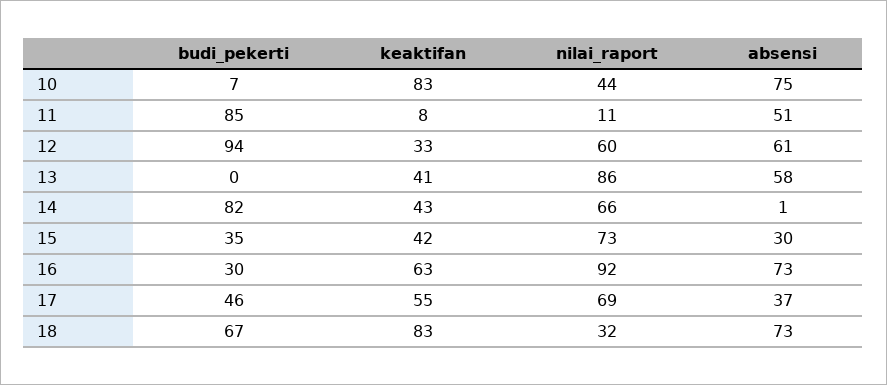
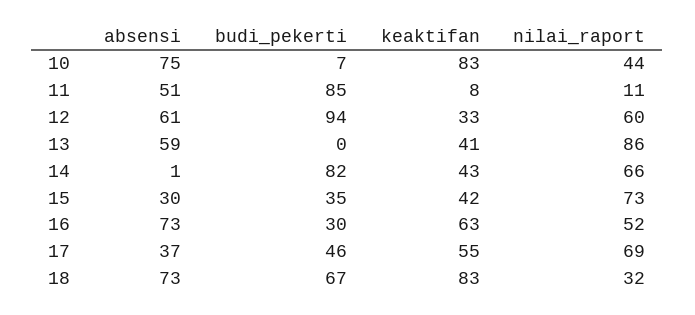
  {
    "budi_pekerti": {
      "10": 7,
      "11": 85,
      "12": 94,
      "13": 0,
      "14": 82,
      "15": 35,
      "16": 30,
      "17": 46,
      "18": 67
    },
    "keaktifan": {
      "10": 83,
      "11": 8,
      "12": 33,
      "13": 41,
      "14": 43,
      "15": 42,
      "16": 63,
      "17": 55,
      "18": 83
    },
    "nilai_raport": {
      "10": 44,
      "11": 11,
      "12": 60,
      "13": 86,
      "14": 66,
      "15": 73,
-     "16": 92,
+     "16": 52,
      "17": 69,
      "18": 32
    },
    "absensi": {
      "10": 75,
      "11": 51,
      "12": 61,
-     "13": 58,
+     "13": 59,
      "14": 1,
      "15": 30,
      "16": 73,
      "17": 37,
      "18": 73
    }
  }

